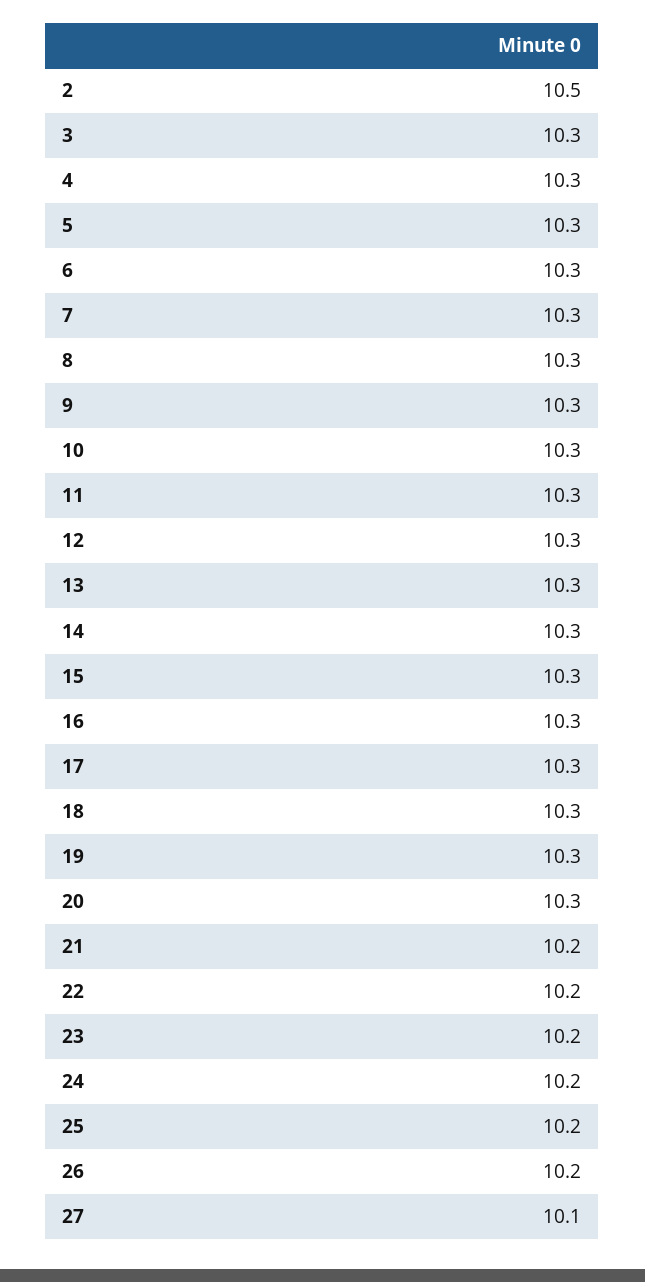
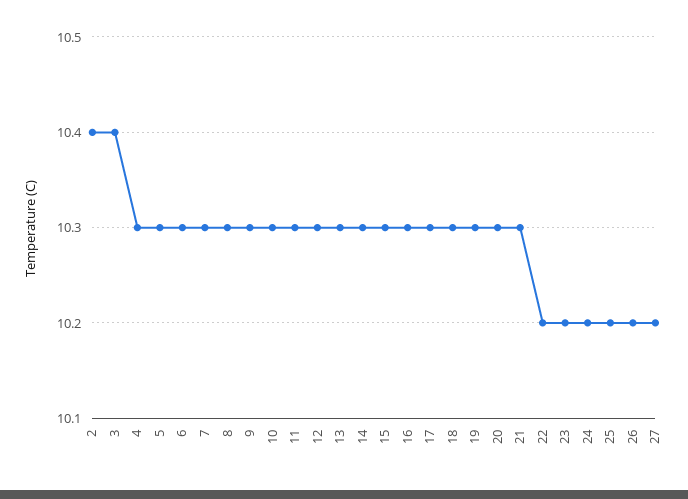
  {
-   "2": 10.5,
+   "2": 10.4,
-   "3": 10.3,
+   "3": 10.4,
    "4": 10.3,
    "5": 10.3,
    "6": 10.3,
    "7": 10.3,
    "8": 10.3,
    "9": 10.3,
    "10": 10.3,
    "11": 10.3,
    "12": 10.3,
    "13": 10.3,
    "14": 10.3,
    "15": 10.3,
    "16": 10.3,
    "17": 10.3,
    "18": 10.3,
    "19": 10.3,
    "20": 10.3,
-   "21": 10.2,
+   "21": 10.3,
    "22": 10.2,
    "23": 10.2,
    "24": 10.2,
    "25": 10.2,
    "26": 10.2,
-   "27": 10.1
+   "27": 10.2
  }

